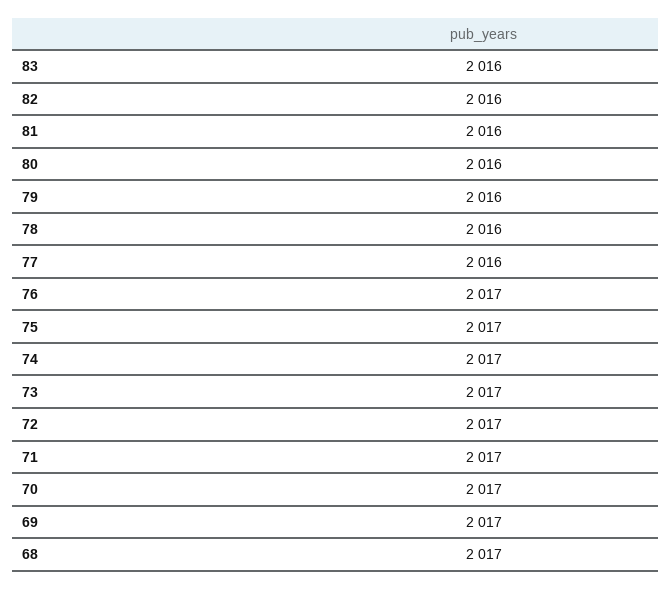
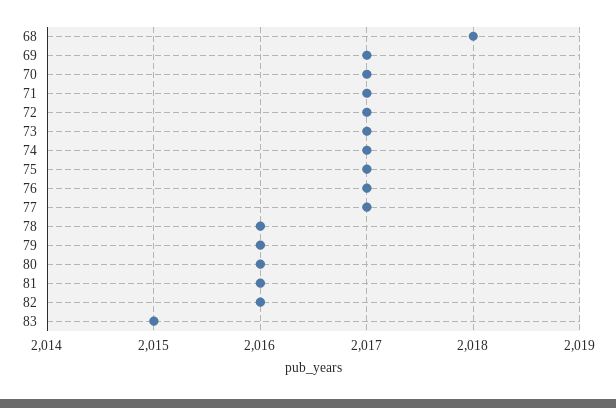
  {
-   "83": 2016,
+   "83": 2015,
    "82": 2016,
    "81": 2016,
    "80": 2016,
    "79": 2016,
    "78": 2016,
-   "77": 2016,
+   "77": 2017,
    "76": 2017,
    "75": 2017,
    "74": 2017,
    "73": 2017,
    "72": 2017,
    "71": 2017,
    "70": 2017,
    "69": 2017,
-   "68": 2017
+   "68": 2018
  }

